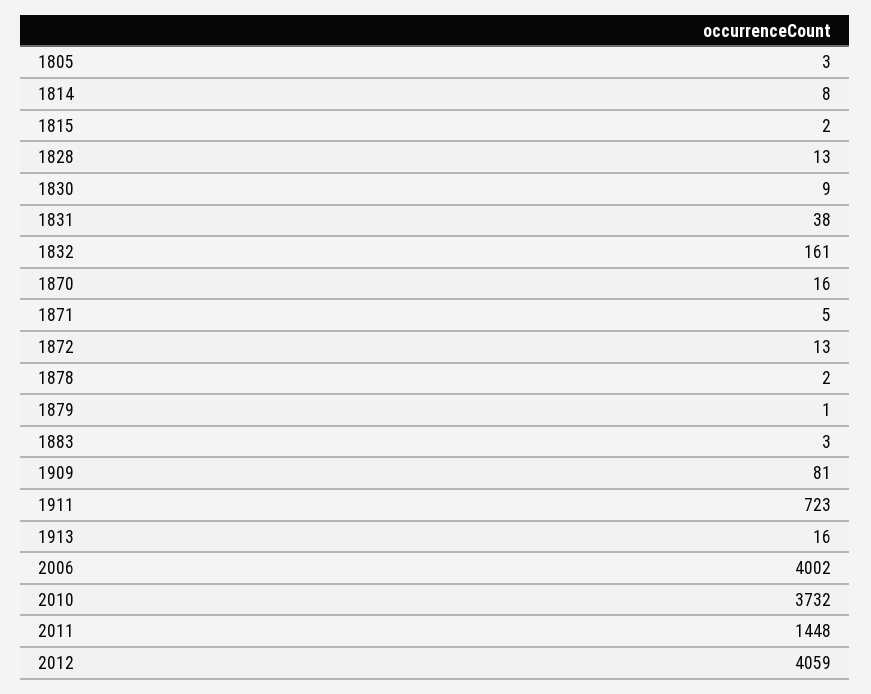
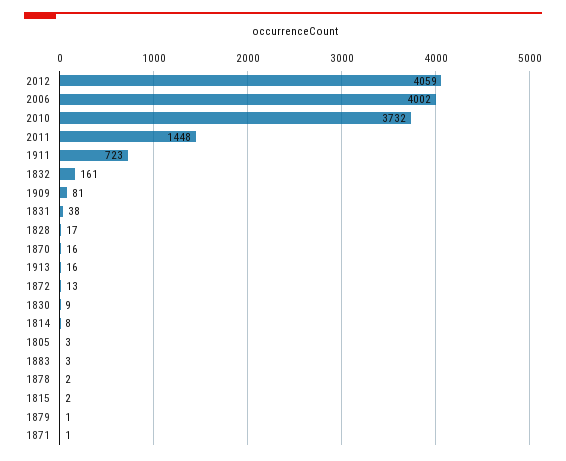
  {
    "1805": 3,
    "1814": 8,
    "1815": 2,
-   "1828": 13,
+   "1828": 17,
    "1830": 9,
    "1831": 38,
    "1832": 161,
    "1870": 16,
-   "1871": 5,
+   "1871": 1,
    "1872": 13,
    "1878": 2,
    "1879": 1,
    "1883": 3,
    "1909": 81,
    "1911": 723,
    "1913": 16,
    "2006": 4002,
    "2010": 3732,
    "2011": 1448,
    "2012": 4059
  }

